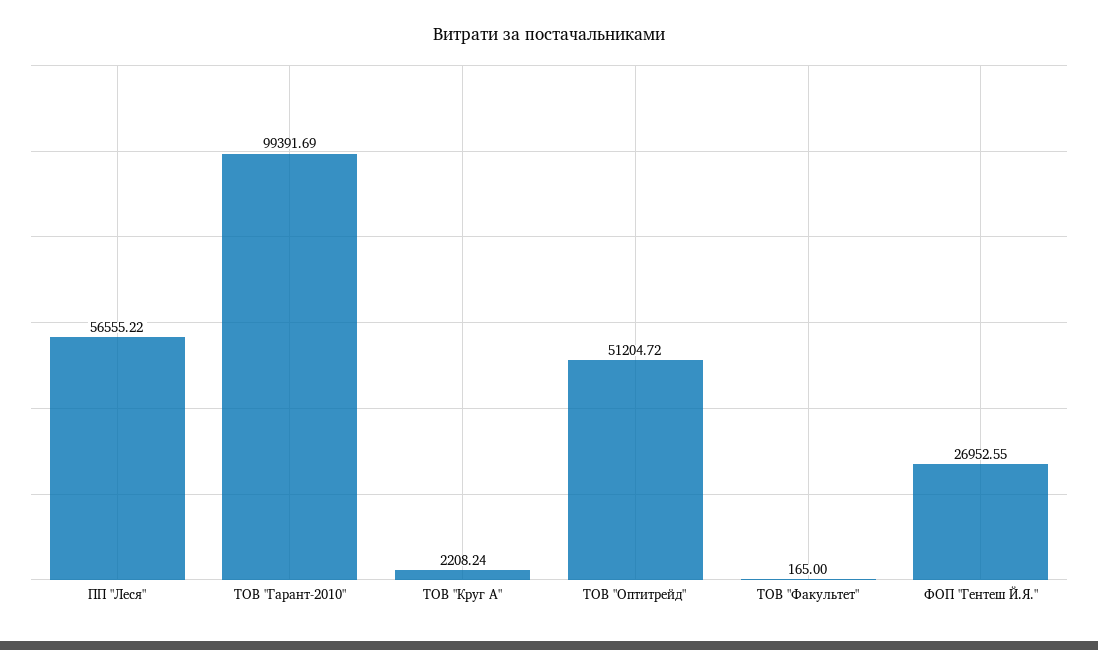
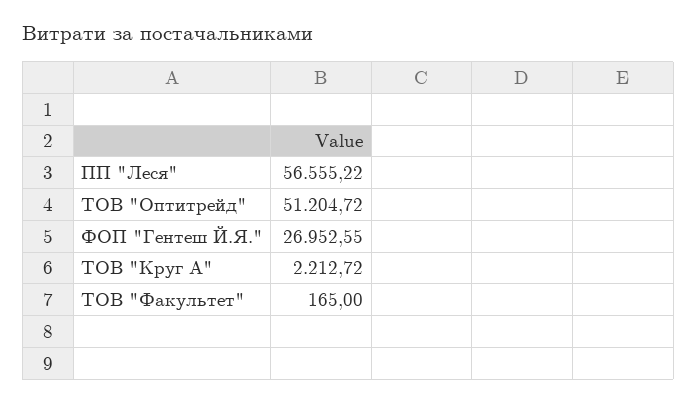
  {
    "ПП \"Леся\"": 56555.22,
-   "ТОВ \"Гарант-2010\"": 99391.69,
-   "ТОВ \"Круг А\"": 2208.24,
+   "ТОВ \"Круг А\"": 2212.72,
    "ТОВ \"Оптитрейд\"": 51204.72,
    "ТОВ \"Факультет\"": 165,
    "ФОП \"Гентеш Й.Я.\"": 26952.55
  }

